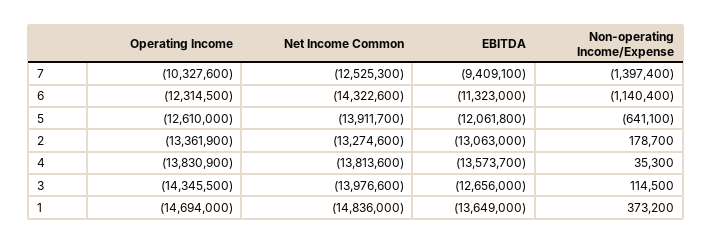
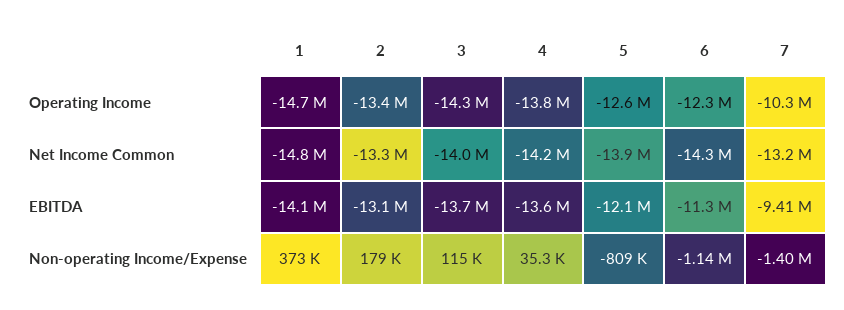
  {
    "Operating Income": {
      "7": -10327600,
      "6": -12314500,
      "5": -12610000,
      "2": -13361900,
      "4": -13830900,
      "3": -14345500,
      "1": -14694000
    },
    "Net Income Common": {
-     "7": -12525300,
+     "7": -13200000,
      "6": -14322600,
      "5": -13911700,
      "2": -13274600,
-     "4": -13813600,
+     "4": -14200000,
      "3": -13976600,
      "1": -14836000
    },
    "EBITDA": {
      "7": -9409100,
      "6": -11323000,
      "5": -12061800,
      "2": -13063000,
      "4": -13573700,
-     "3": -12656000,
+     "3": -13700000,
-     "1": -13649000
+     "1": -14100000
    },
    "Non-operating Income/Expense": {
      "7": -1397400,
      "6": -1140400,
-     "5": -641100,
+     "5": -809000,
      "2": 178700,
      "4": 35300,
      "3": 114500,
      "1": 373200
    }
  }

